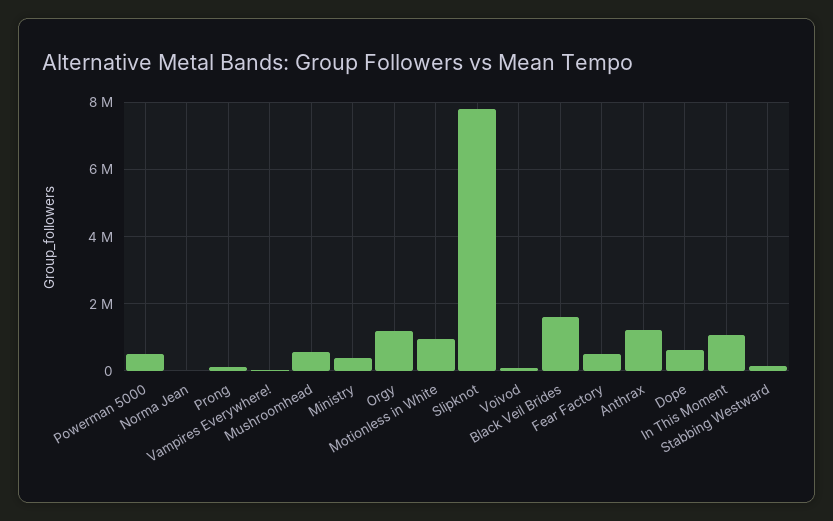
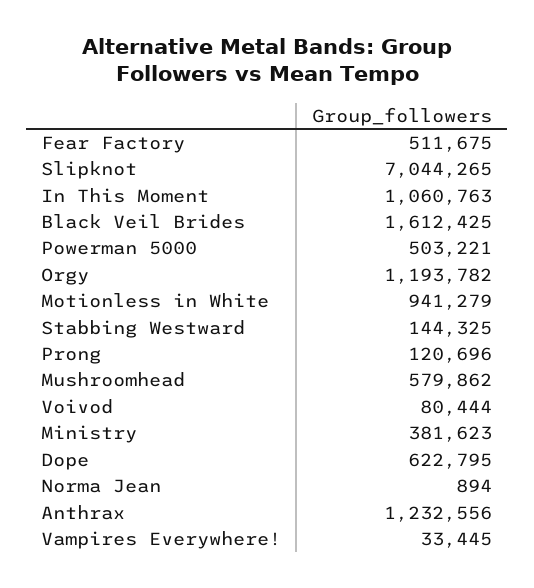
  {
    "Powerman 5000": 503221,
    "Norma Jean": 894,
    "Prong": 120696,
    "Vampires Everywhere!": 33445,
    "Mushroomhead": 579862,
    "Ministry": 381623,
    "Orgy": 1193782,
    "Motionless in White": 941279,
-   "Slipknot": 7800000,
+   "Slipknot": 7044265,
    "Voivod": 80444,
    "Black Veil Brides": 1612425,
    "Fear Factory": 511675,
    "Anthrax": 1232556,
    "Dope": 622795,
    "In This Moment": 1060763,
    "Stabbing Westward": 144325
  }

